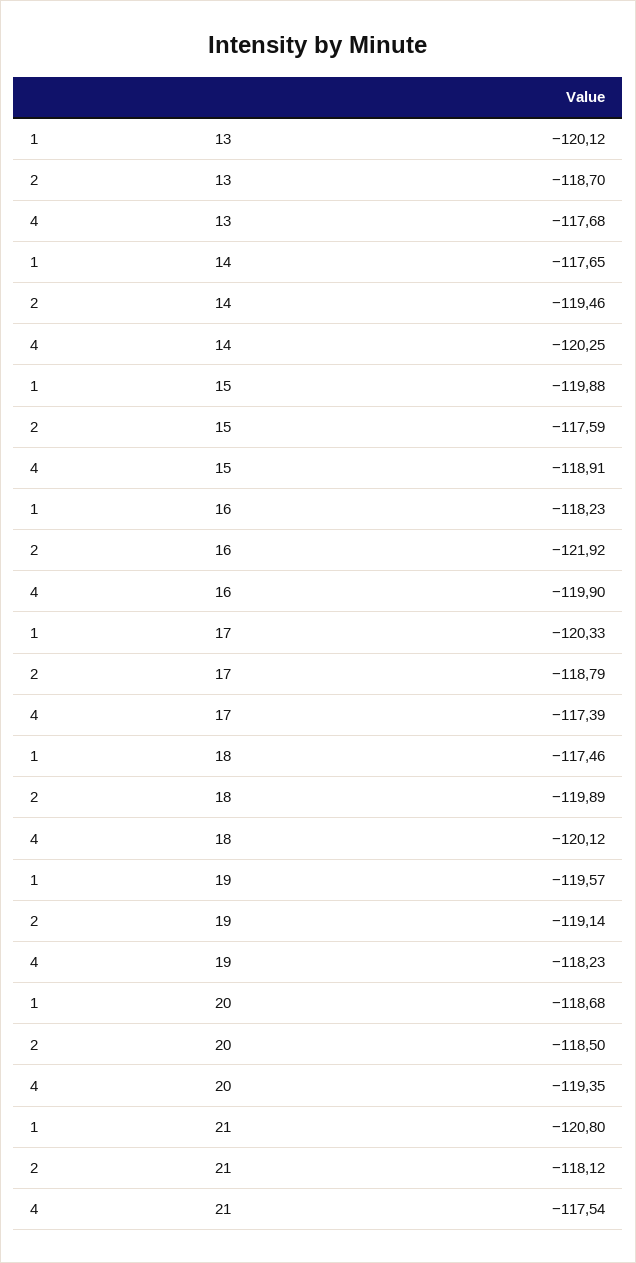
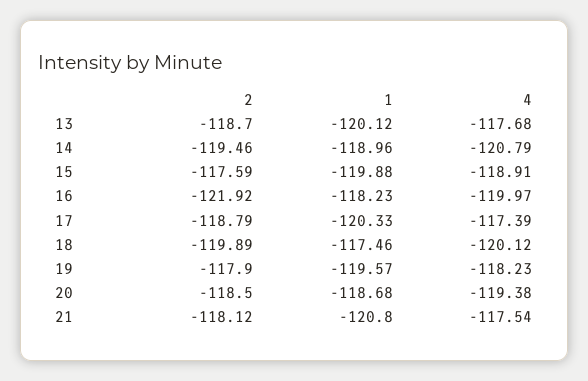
  {
    "1": {
      "13": -120.12,
-     "14": -117.65,
+     "14": -118.96,
      "15": -119.88,
      "16": -118.23,
      "17": -120.33,
      "18": -117.46,
      "19": -119.57,
      "20": -118.68,
      "21": -120.8
    },
    "2": {
      "13": -118.7,
      "14": -119.46,
      "15": -117.59,
      "16": -121.92,
      "17": -118.79,
      "18": -119.89,
-     "19": -119.14,
+     "19": -117.9,
      "20": -118.5,
      "21": -118.12
    },
    "4": {
      "13": -117.68,
-     "14": -120.25,
+     "14": -120.79,
      "15": -118.91,
-     "16": -119.9,
+     "16": -119.97,
      "17": -117.39,
      "18": -120.12,
      "19": -118.23,
-     "20": -119.35,
+     "20": -119.38,
      "21": -117.54
    }
  }

